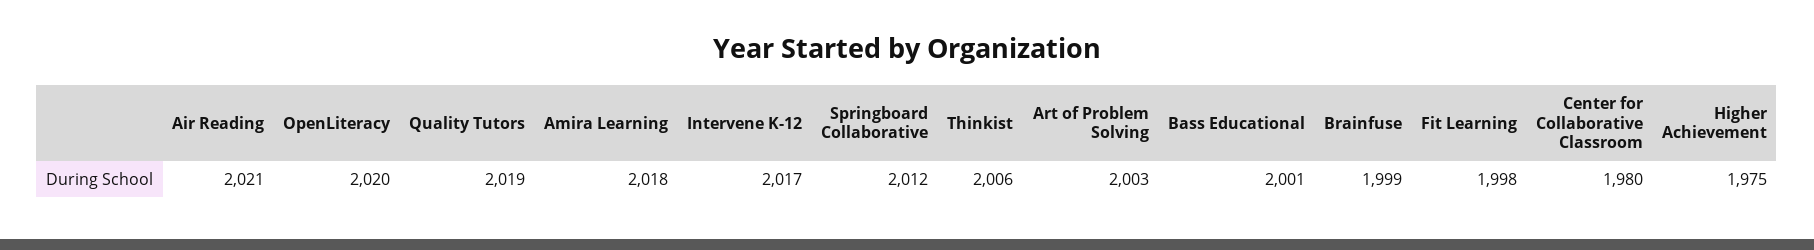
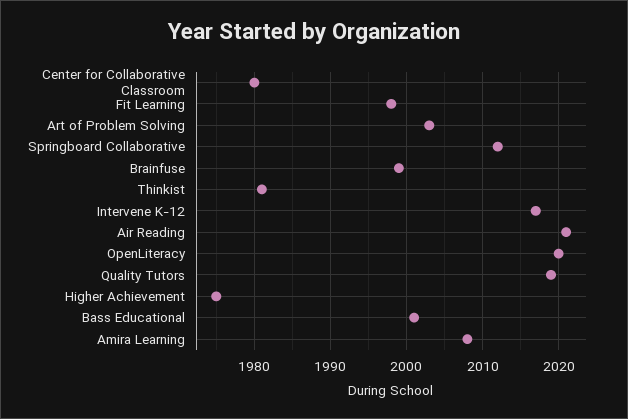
  {
    "Air Reading": 2021,
    "OpenLiteracy": 2020,
    "Quality Tutors": 2019,
-   "Amira Learning": 2018,
+   "Amira Learning": 2008,
    "Intervene K-12": 2017,
    "Springboard Collaborative": 2012,
-   "Thinkist": 2006,
+   "Thinkist": 1981,
    "Art of Problem Solving": 2003,
    "Bass Educational": 2001,
    "Brainfuse": 1999,
    "Fit Learning": 1998,
    "Center for Collaborative Classroom": 1980,
    "Higher Achievement": 1975
  }

